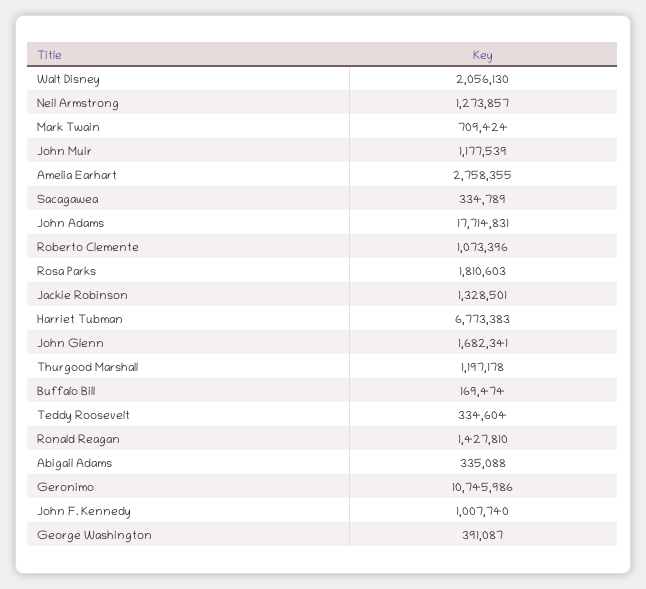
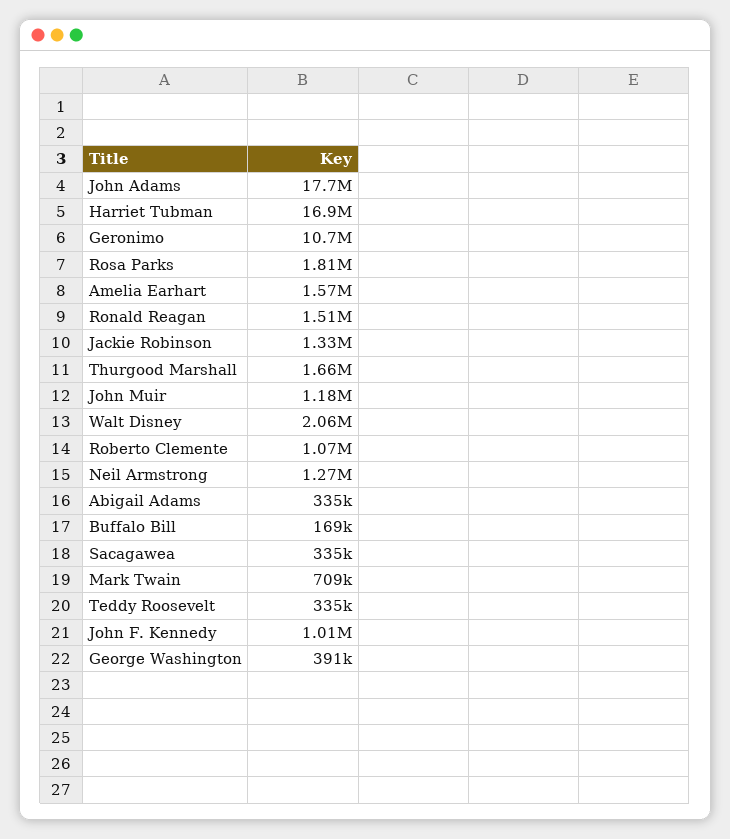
  {
    "Walt Disney": 2056130,
    "Neil Armstrong": 1273857,
    "Mark Twain": 709424,
    "John Muir": 1177539,
-   "Amelia Earhart": 2758355,
+   "Amelia Earhart": 1570000,
    "Sacagawea": 334789,
    "John Adams": 17714831,
    "Roberto Clemente": 1073396,
    "Rosa Parks": 1810603,
    "Jackie Robinson": 1328501,
-   "Harriet Tubman": 6773383,
+   "Harriet Tubman": 16900000,
-   "John Glenn": 1682341,
-   "Thurgood Marshall": 1197178,
+   "Thurgood Marshall": 1660000,
    "Buffalo Bill": 169474,
    "Teddy Roosevelt": 334604,
-   "Ronald Reagan": 1427810,
+   "Ronald Reagan": 1510000,
    "Abigail Adams": 335088,
    "Geronimo": 10745986,
    "John F. Kennedy": 1007740,
    "George Washington": 391087
  }

